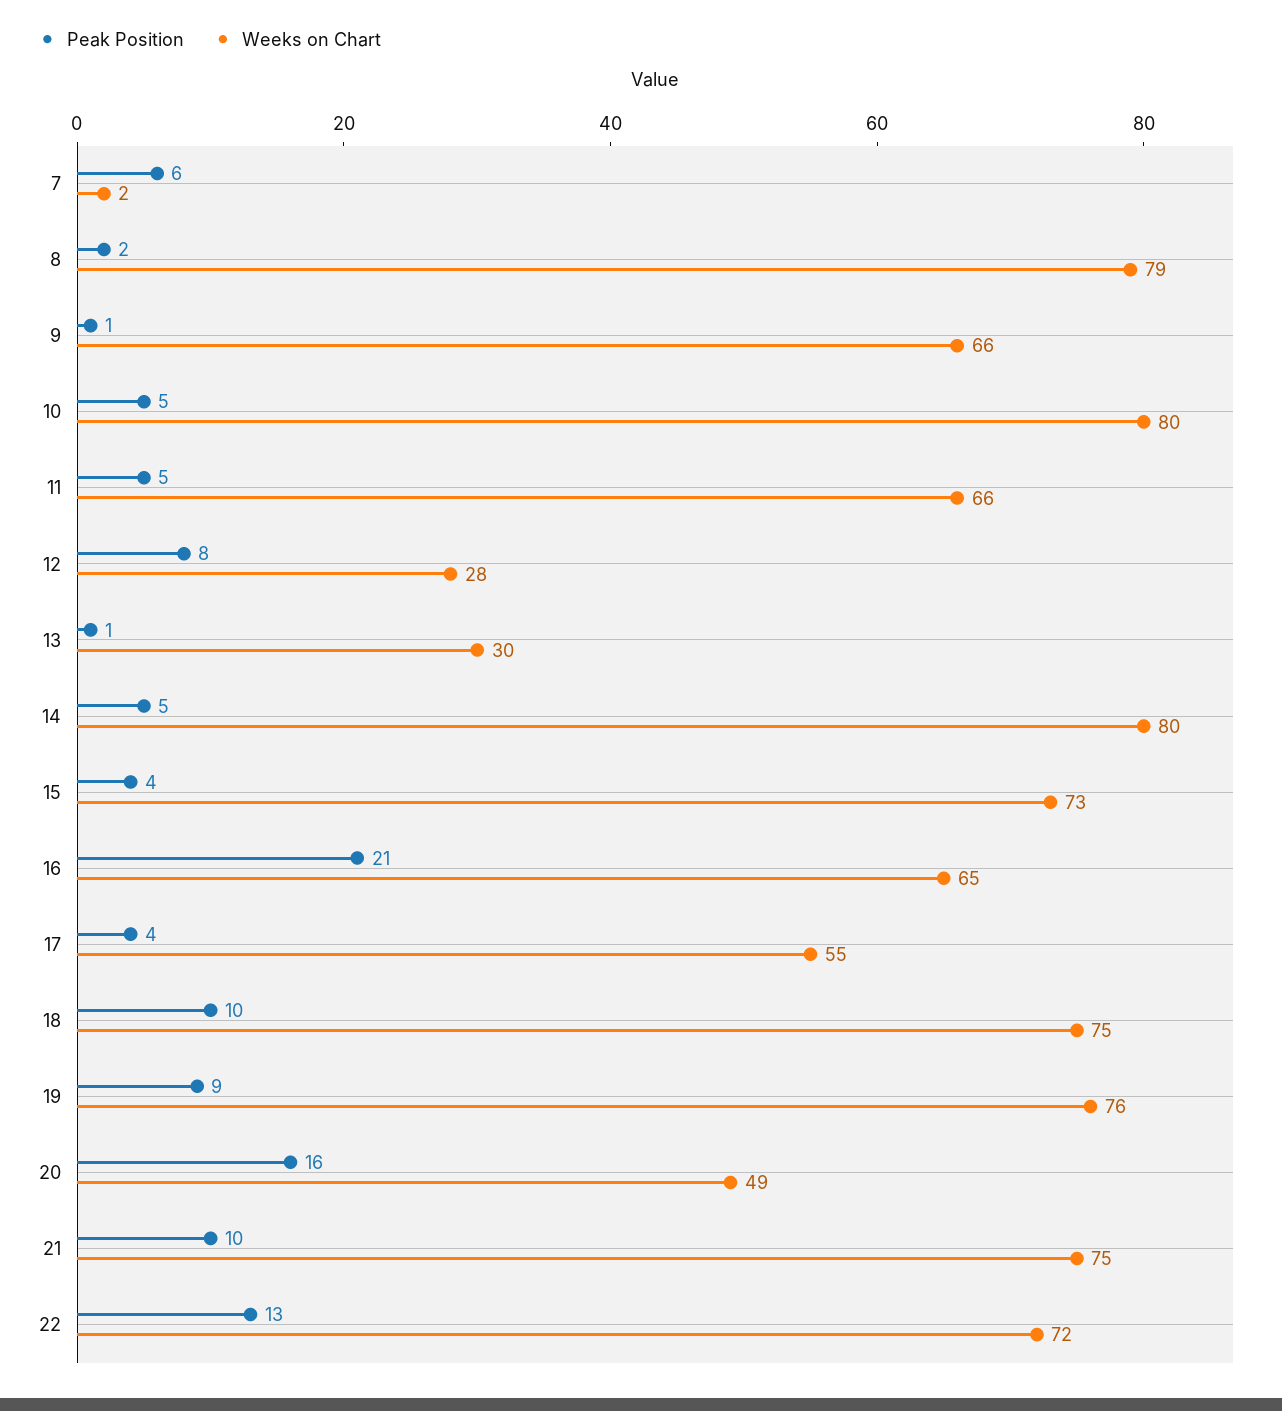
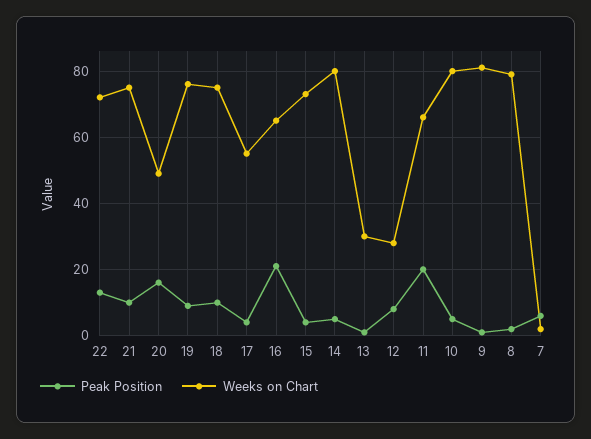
  {
    "Peak Position": {
      "7": 6,
      "8": 2,
      "9": 1,
      "10": 5,
-     "11": 5,
+     "11": 20,
      "12": 8,
      "13": 1,
      "14": 5,
      "15": 4,
      "16": 21,
      "17": 4,
      "18": 10,
      "19": 9,
      "20": 16,
      "21": 10,
      "22": 13
    },
    "Weeks on Chart": {
      "7": 2,
      "8": 79,
-     "9": 66,
+     "9": 80,
      "10": 80,
      "11": 66,
      "12": 28,
      "13": 30,
      "14": 80,
      "15": 73,
      "16": 65,
      "17": 55,
      "18": 75,
      "19": 76,
      "20": 49,
      "21": 75,
      "22": 72
    }
  }

